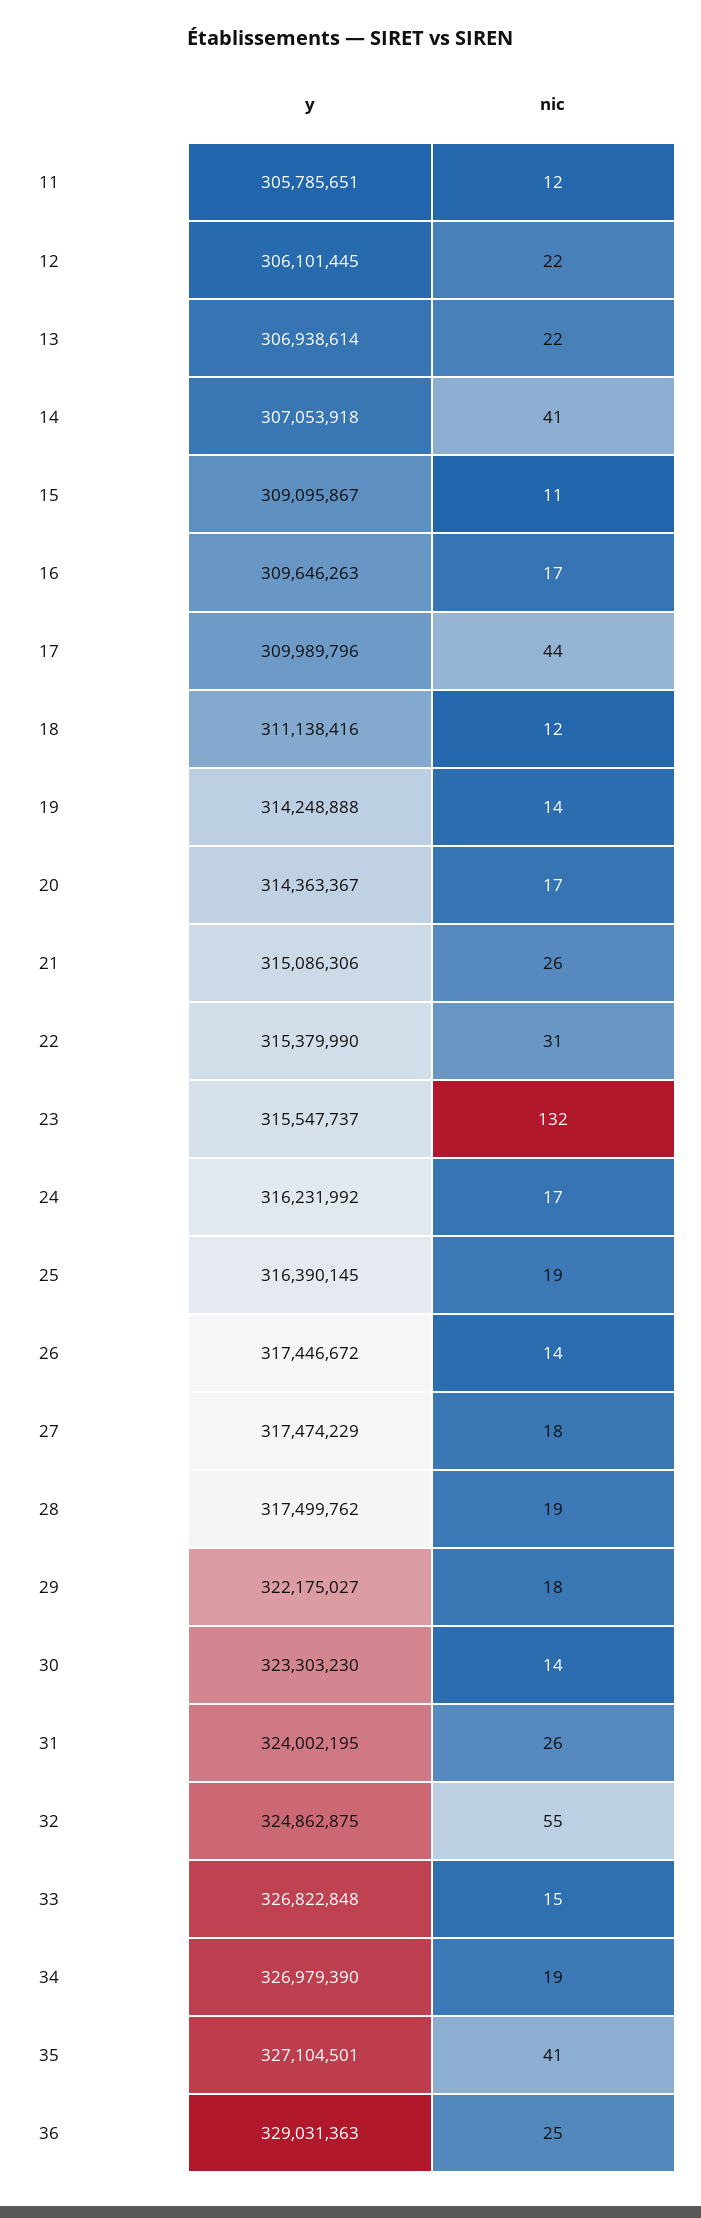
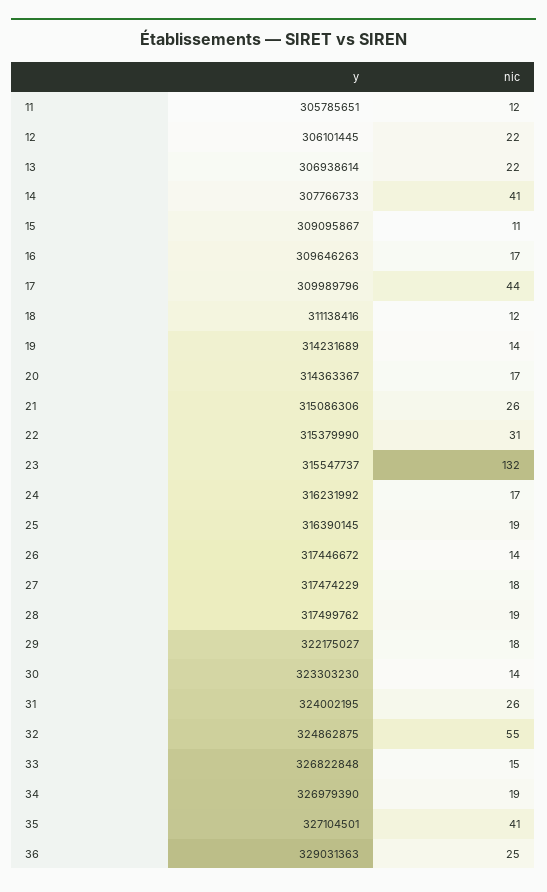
  {
    "y": {
      "11": 305785651,
      "12": 306101445,
      "13": 306938614,
-     "14": 307053918,
+     "14": 307766733,
      "15": 309095867,
      "16": 309646263,
      "17": 309989796,
      "18": 311138416,
-     "19": 314248888,
+     "19": 314231689,
      "20": 314363367,
      "21": 315086306,
      "22": 315379990,
      "23": 315547737,
      "24": 316231992,
      "25": 316390145,
      "26": 317446672,
      "27": 317474229,
      "28": 317499762,
      "29": 322175027,
      "30": 323303230,
      "31": 324002195,
      "32": 324862875,
      "33": 326822848,
      "34": 326979390,
      "35": 327104501,
      "36": 329031363
    },
    "nic": {
      "11": 12,
      "12": 22,
      "13": 22,
      "14": 41,
      "15": 11,
      "16": 17,
      "17": 44,
      "18": 12,
      "19": 14,
      "20": 17,
      "21": 26,
      "22": 31,
      "23": 132,
      "24": 17,
      "25": 19,
      "26": 14,
      "27": 18,
      "28": 19,
      "29": 18,
      "30": 14,
      "31": 26,
      "32": 55,
      "33": 15,
      "34": 19,
      "35": 41,
      "36": 25
    }
  }

